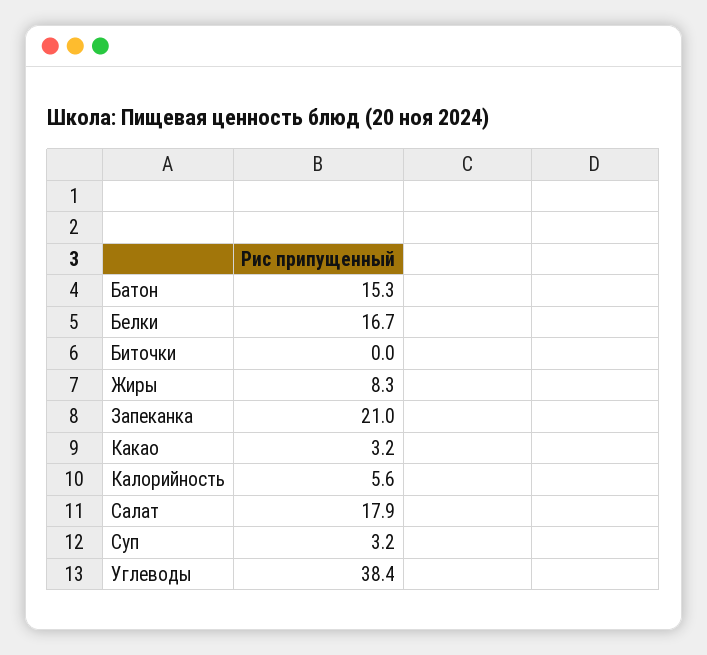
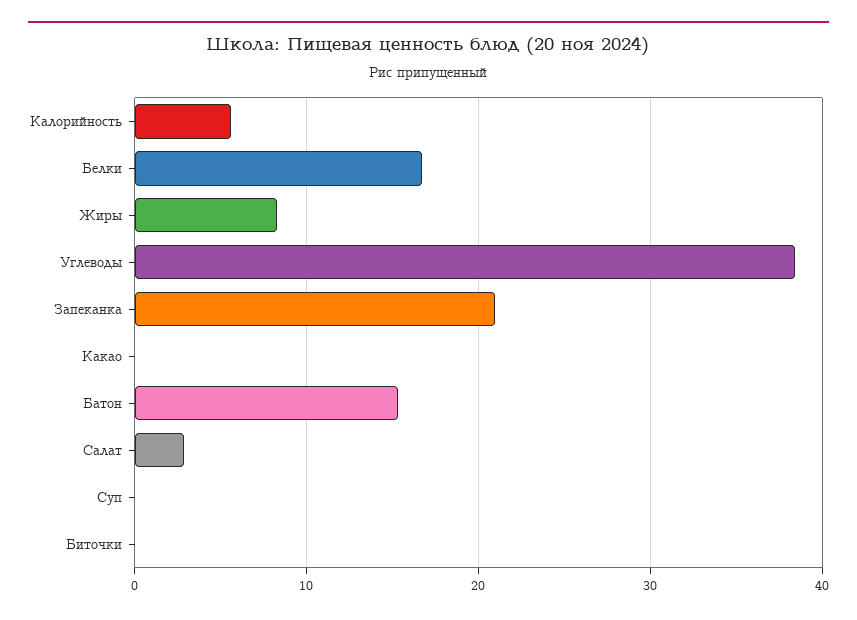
  {
    "Батон": 15.3,
    "Белки": 16.7,
    "Биточки": 0,
    "Жиры": 8.3,
    "Запеканка": 21,
-   "Какао": 3.2,
+   "Какао": 0,
    "Калорийность": 5.6,
-   "Салат": 17.9,
+   "Салат": 3,
-   "Суп": 3.2,
+   "Суп": 0,
    "Углеводы": 38.4
  }

